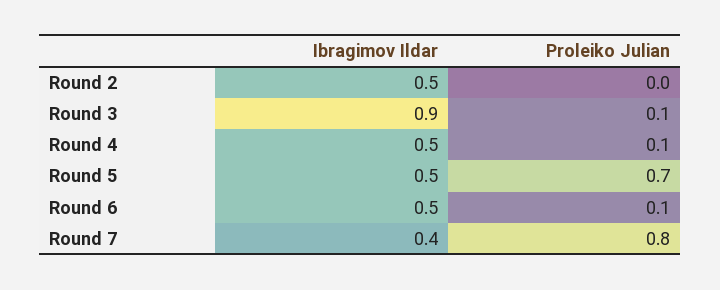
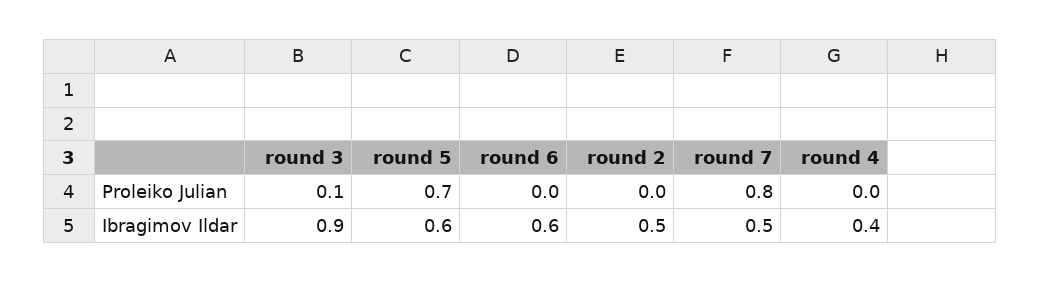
  {
    "Ibragimov Ildar": {
      "Round 2": 0.5,
      "Round 3": 0.9,
-     "Round 4": 0.5,
+     "Round 4": 0.4,
-     "Round 5": 0.5,
+     "Round 5": 0.6,
-     "Round 6": 0.5,
+     "Round 6": 0.6,
-     "Round 7": 0.4
+     "Round 7": 0.5
    },
    "Proleiko Julian": {
      "Round 2": 0,
      "Round 3": 0.1,
-     "Round 4": 0.1,
+     "Round 4": 0,
      "Round 5": 0.7,
-     "Round 6": 0.1,
+     "Round 6": 0,
      "Round 7": 0.8
    }
  }

